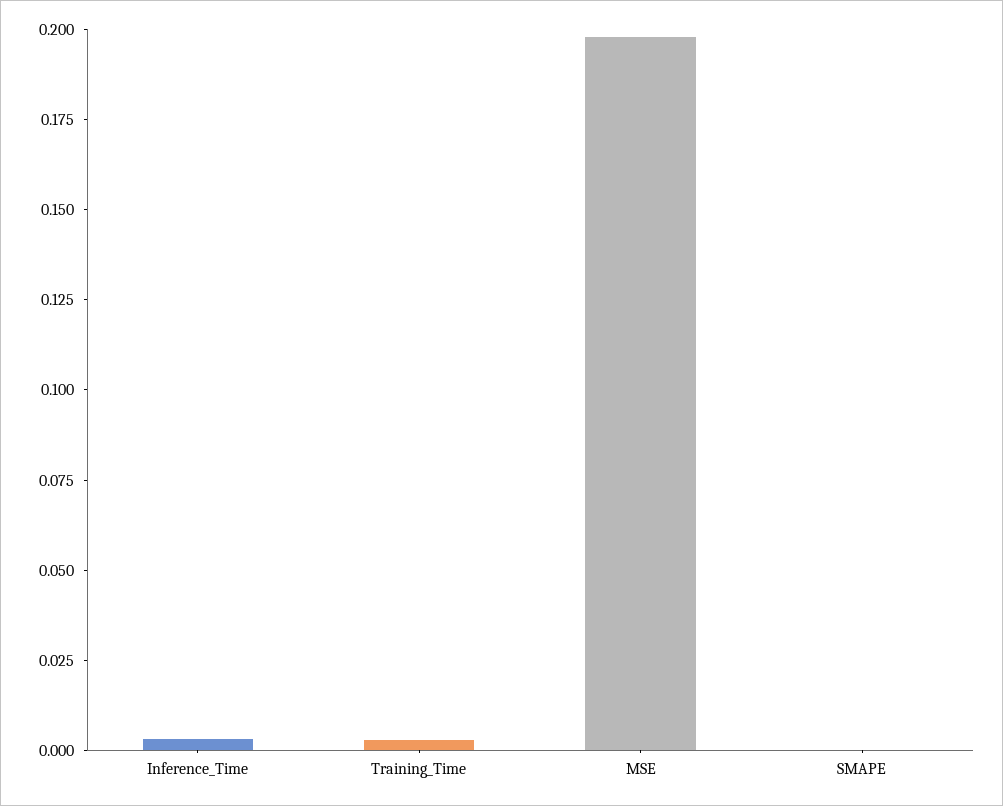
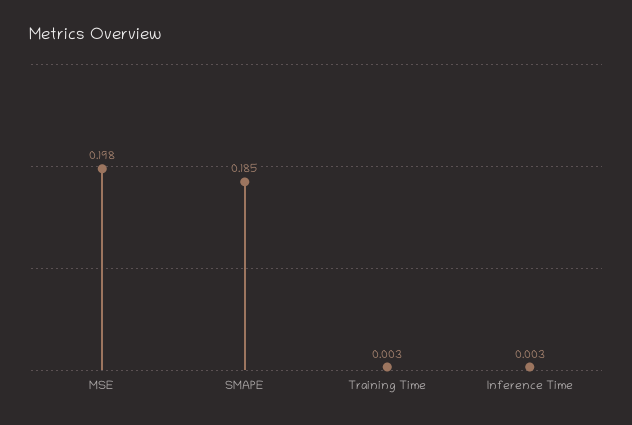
  {
    "Inference_Time": 0.003,
    "Training_Time": 0.003,
    "MSE": 0.198,
-   "SMAPE": 0
+   "SMAPE": 0.185
  }

